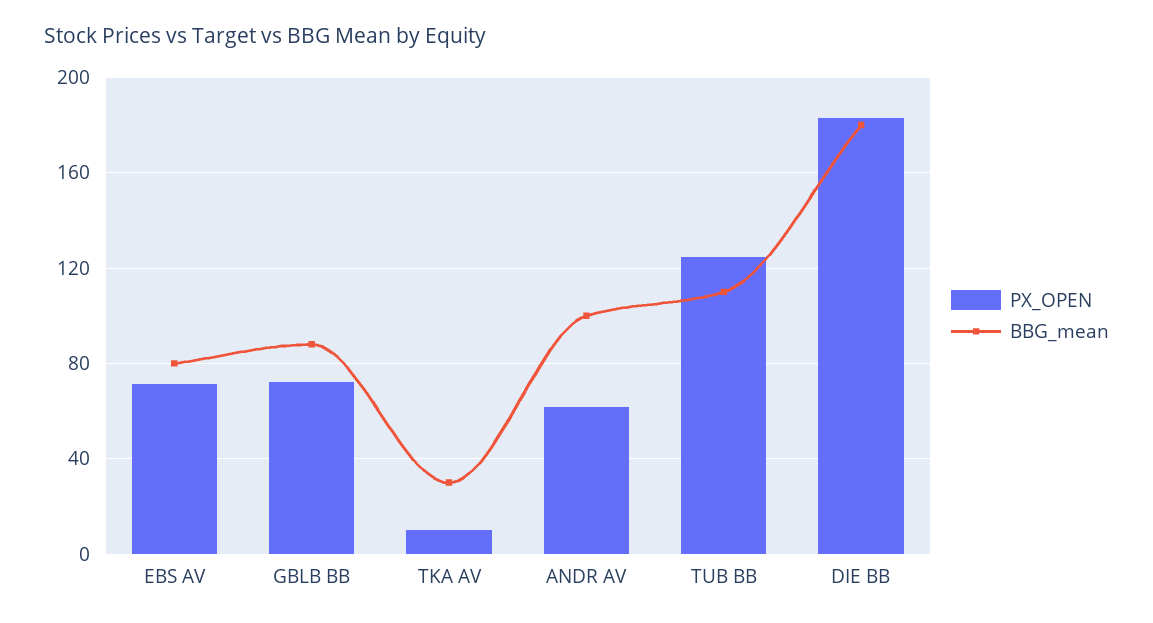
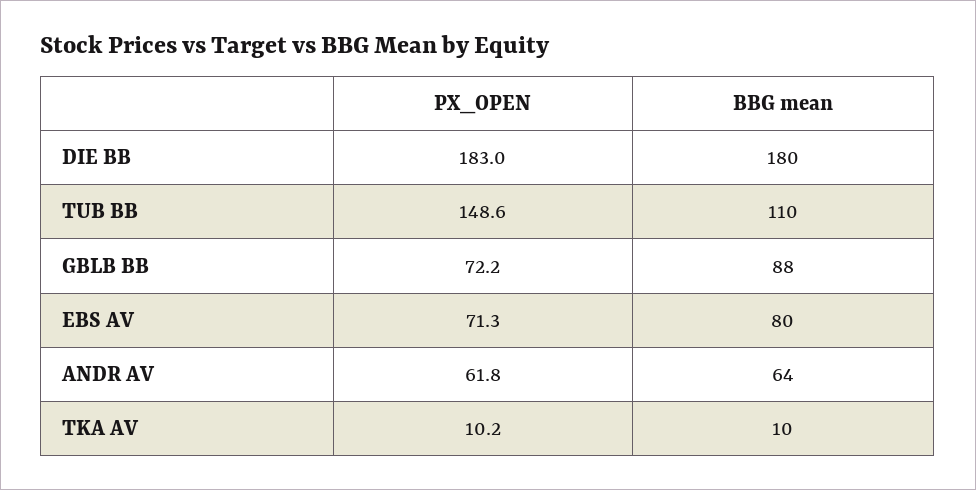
  {
    "PX_OPEN": {
      "EBS AV": 71.3,
      "GBLB BB": 72.2,
      "TKA AV": 10.2,
      "ANDR AV": 61.8,
-     "TUB BB": 125,
+     "TUB BB": 148.6,
      "DIE BB": 183
    },
    "BBG_mean": {
      "EBS AV": 80,
      "GBLB BB": 88,
-     "TKA AV": 30,
+     "TKA AV": 10,
-     "ANDR AV": 100,
+     "ANDR AV": 64,
      "TUB BB": 110,
      "DIE BB": 180
    }
  }

